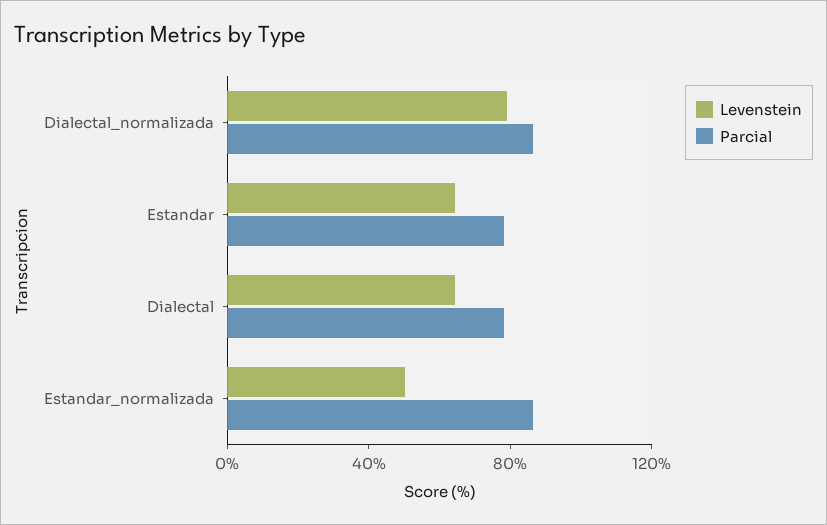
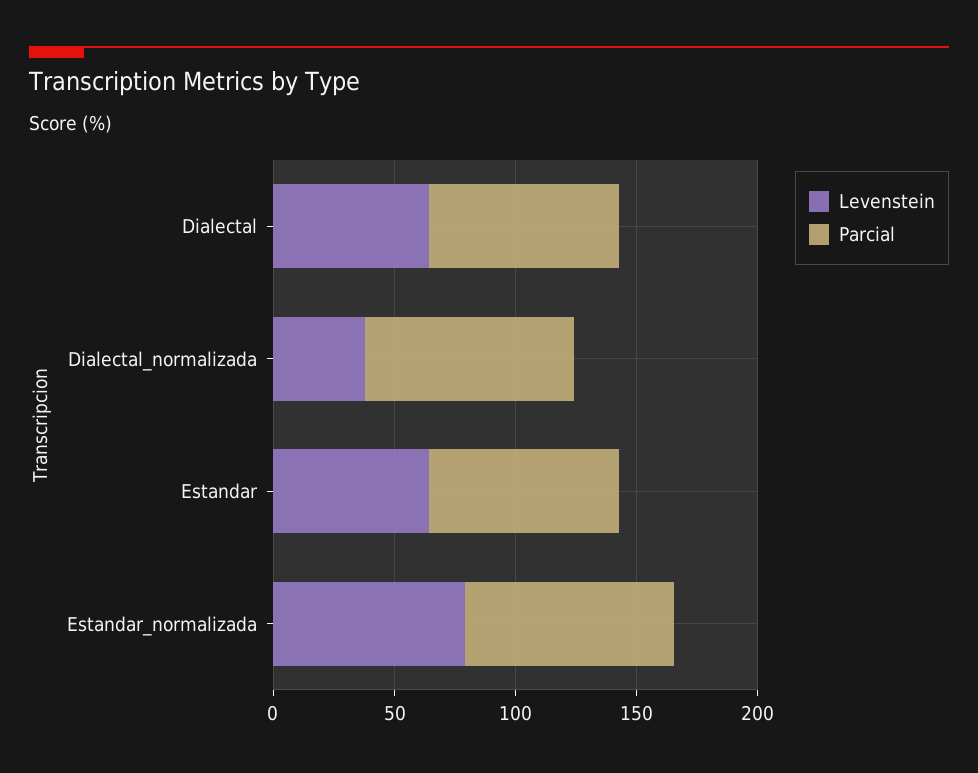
  {
    "Levenstein": {
-     "Dialectal_normalizada": 80,
+     "Dialectal_normalizada": 40,
      "Estandar": 60,
      "Dialectal": 60,
-     "Estandar_normalizada": 50
+     "Estandar_normalizada": 80
    },
    "Parcial": {
      "Dialectal_normalizada": 90,
      "Estandar": 80,
      "Dialectal": 80,
      "Estandar_normalizada": 90
    }
  }

